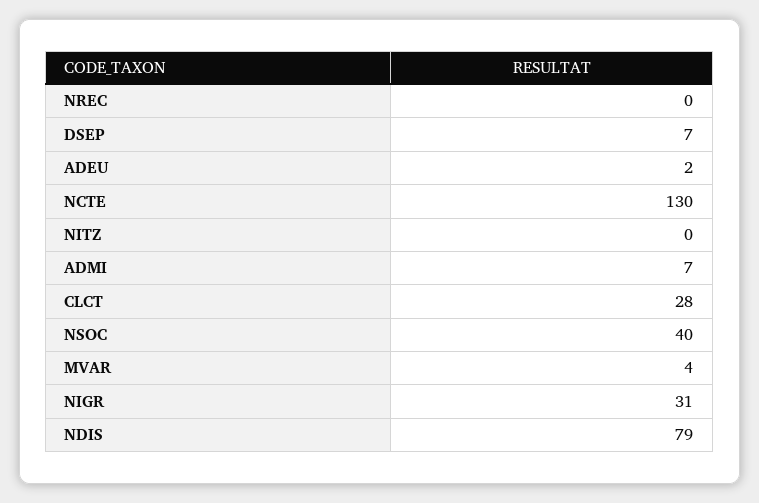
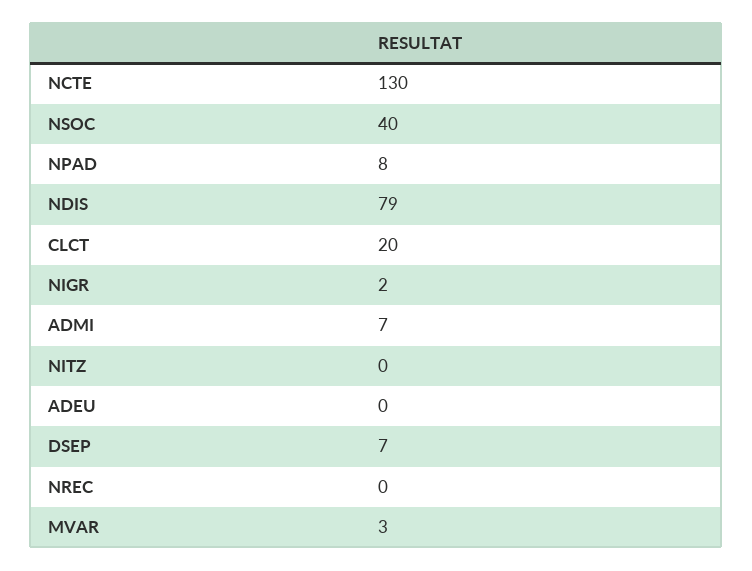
  {
    "NREC": 0,
    "DSEP": 7,
-   "ADEU": 2,
+   "ADEU": 0,
    "NCTE": 130,
    "NITZ": 0,
    "ADMI": 7,
-   "CLCT": 28,
+   "CLCT": 20,
    "NSOC": 40,
-   "MVAR": 4,
+   "MVAR": 3,
-   "NIGR": 31,
+   "NIGR": 2,
-   "NDIS": 79
+   "NDIS": 79,
+   "NPAD": 8
  }

